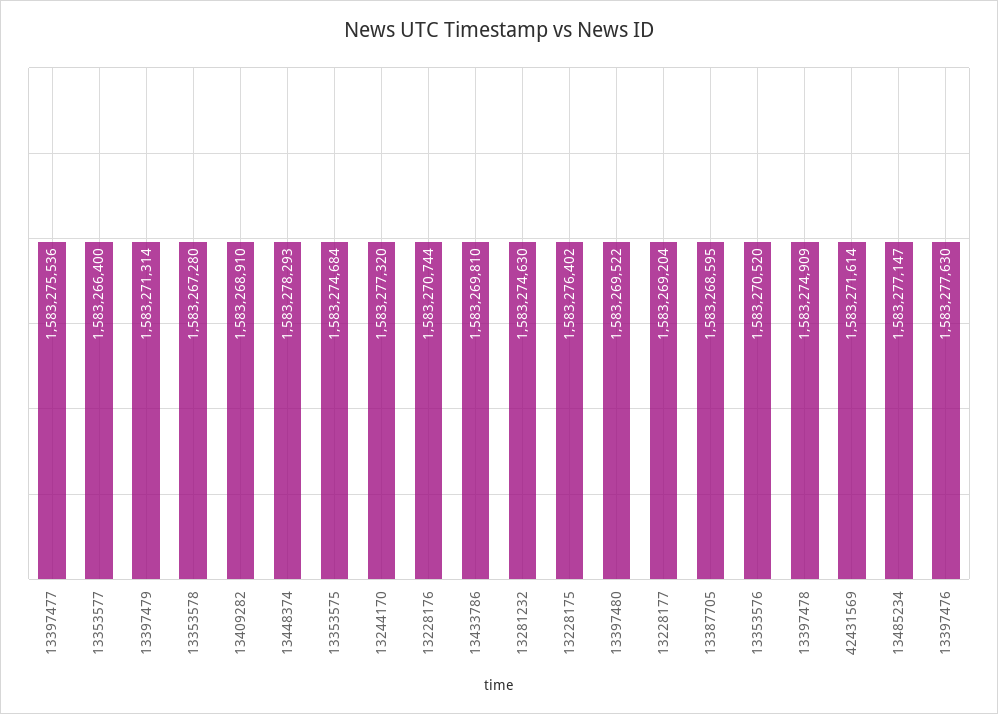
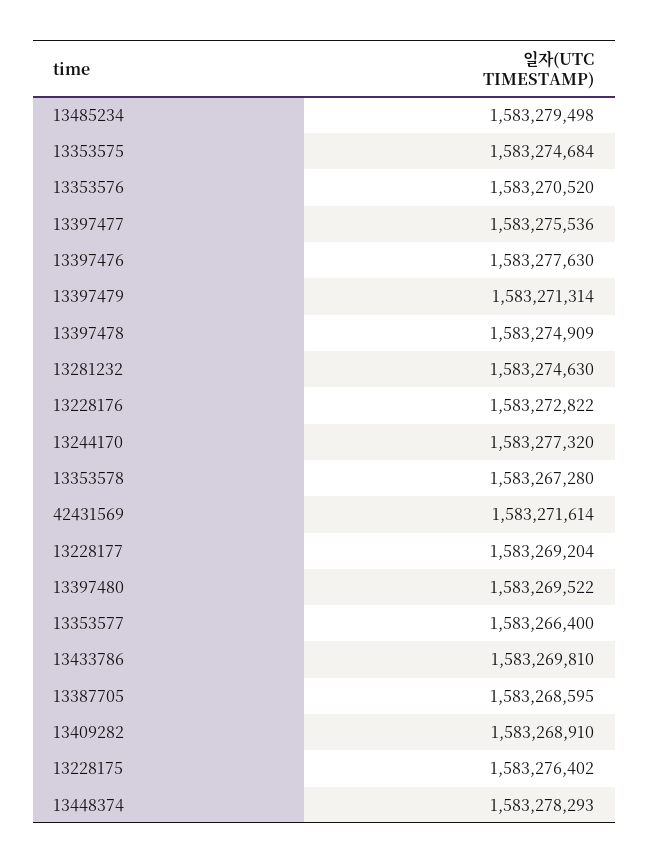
  {
    "13397477": 1583275536,
    "13353577": 1583266400,
    "13397479": 1583271314,
    "13353578": 1583267280,
    "13409282": 1583268910,
    "13448374": 1583278293,
    "13353575": 1583274684,
    "13244170": 1583277320,
-   "13228176": 1583270744,
+   "13228176": 1583272822,
    "13433786": 1583269810,
    "13281232": 1583274630,
    "13228175": 1583276402,
    "13397480": 1583269522,
    "13228177": 1583269204,
    "13387705": 1583268595,
    "13353576": 1583270520,
    "13397478": 1583274909,
    "42431569": 1583271614,
-   "13485234": 1583277147,
+   "13485234": 1583279498,
    "13397476": 1583277630
  }

